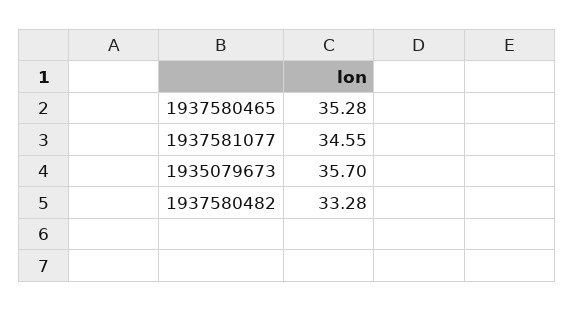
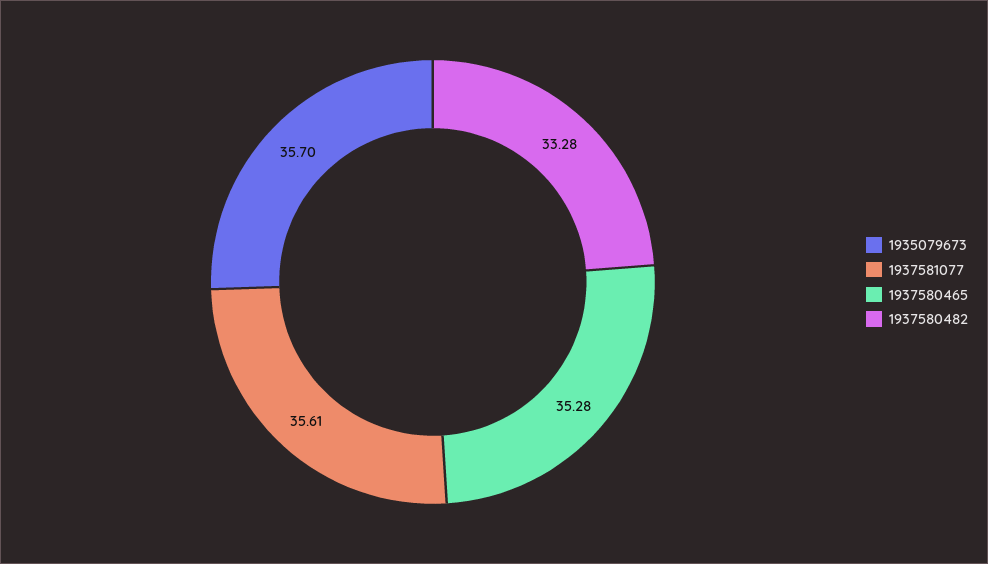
  {
    "1937580465": 35.28,
-   "1937581077": 34.55,
+   "1937581077": 35.61,
    "1935079673": 35.7,
    "1937580482": 33.28
  }

